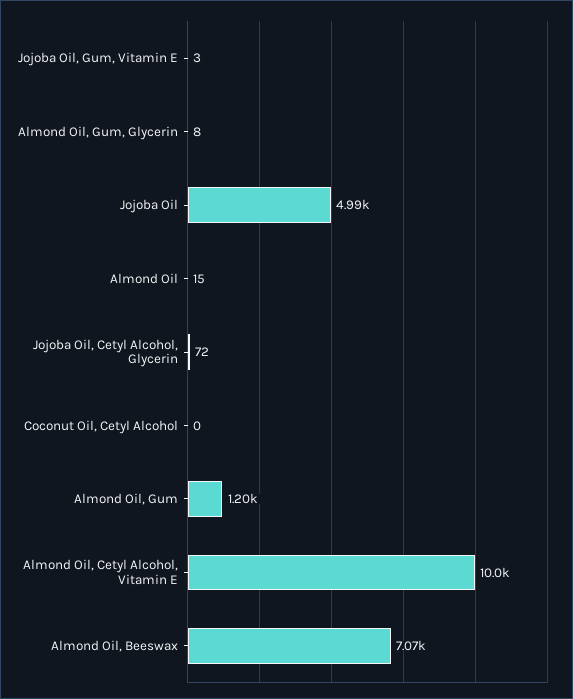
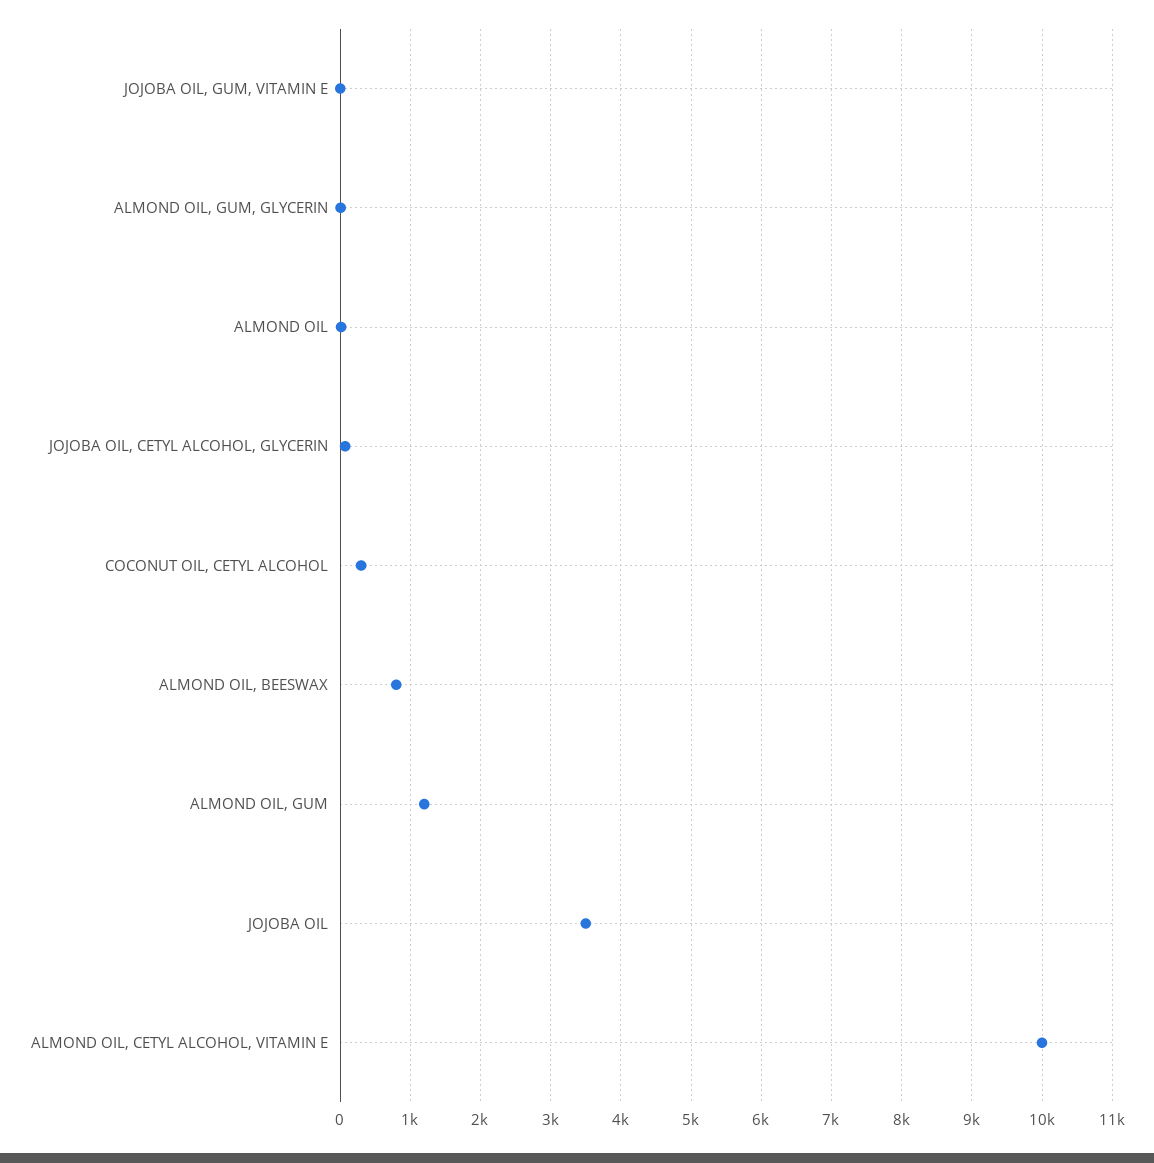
  {
    "Jojoba Oil, Gum, Vitamin E": 3,
    "Almond Oil, Gum, Glycerin": 8,
-   "Jojoba Oil": 4990,
+   "Jojoba Oil": 3500,
    "Almond Oil": 15,
    "Jojoba Oil, Cetyl Alcohol, Glycerin": 72,
-   "Coconut Oil, Cetyl Alcohol": 0,
+   "Coconut Oil, Cetyl Alcohol": 300,
    "Almond Oil, Gum": 1200,
    "Almond Oil, Cetyl Alcohol, Vitamin E": 10000,
-   "Almond Oil, Beeswax": 7070
+   "Almond Oil, Beeswax": 800
  }

